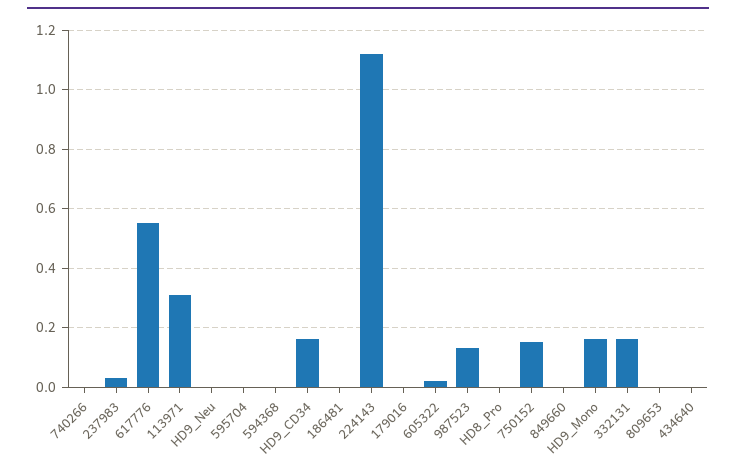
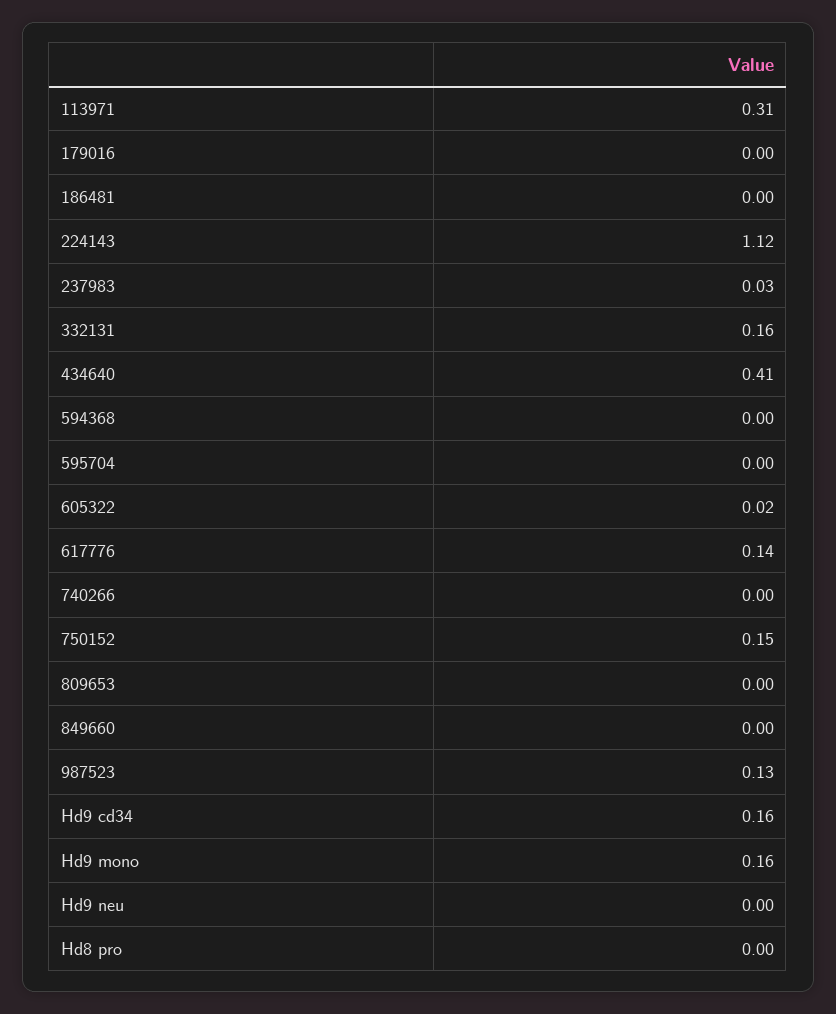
  {
    "740266": 0,
    "237983": 0.03,
-   "617776": 0.55,
+   "617776": 0.14,
    "113971": 0.31,
    "HD9_Neu": 0,
    "595704": 0,
    "594368": 0,
    "HD9_CD34": 0.16,
    "186481": 0,
    "224143": 1.12,
    "179016": 0,
    "605322": 0.02,
    "987523": 0.13,
    "HD8_Pro": 0,
    "750152": 0.15,
    "849660": 0,
    "HD9_Mono": 0.16,
    "332131": 0.16,
    "809653": 0,
-   "434640": 0
+   "434640": 0.41
  }

